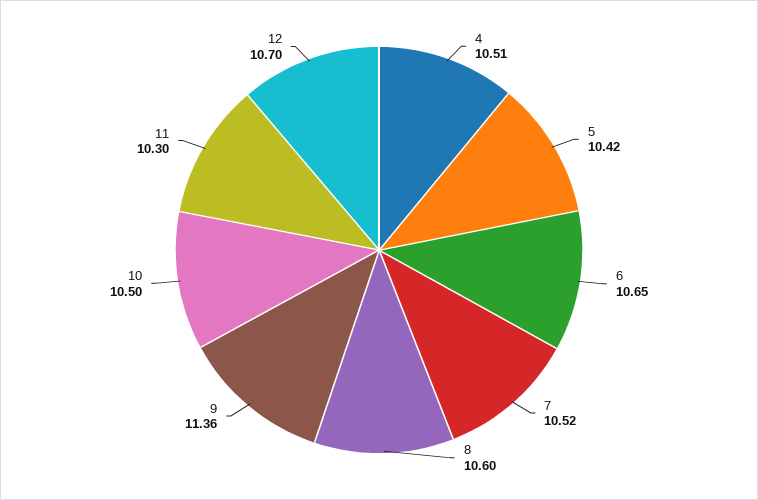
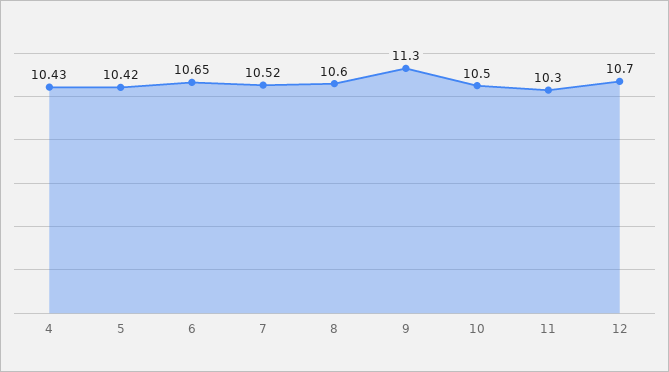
  {
-   "4": 10.51,
+   "4": 10.43,
    "5": 10.42,
    "6": 10.65,
    "7": 10.52,
    "8": 10.6,
-   "9": 11.36,
+   "9": 11.3,
    "10": 10.5,
    "11": 10.3,
    "12": 10.7
  }

